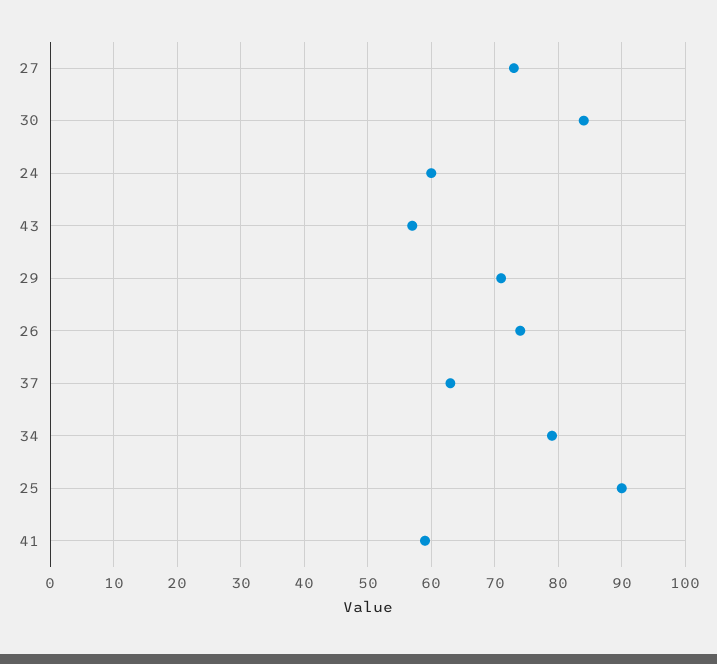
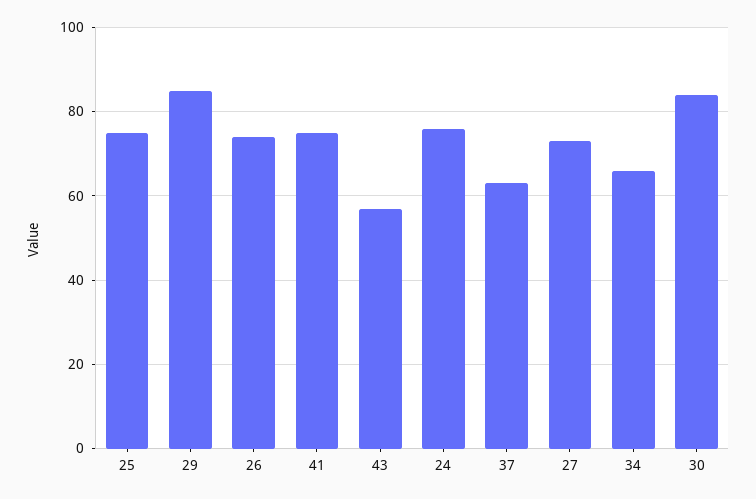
  {
    "27": 73,
    "30": 84,
-   "24": 60,
+   "24": 75,
    "43": 57,
-   "29": 71,
+   "29": 85,
    "26": 74,
    "37": 63,
-   "34": 79,
+   "34": 65,
-   "25": 90,
+   "25": 75,
-   "41": 59
+   "41": 75
  }

